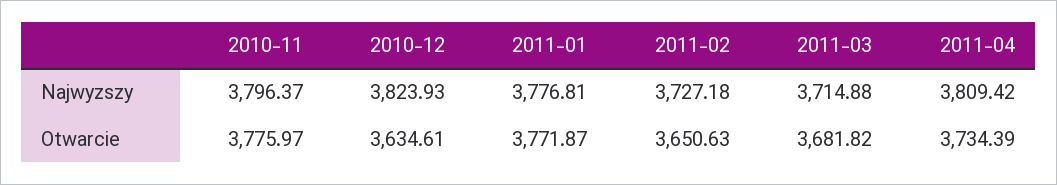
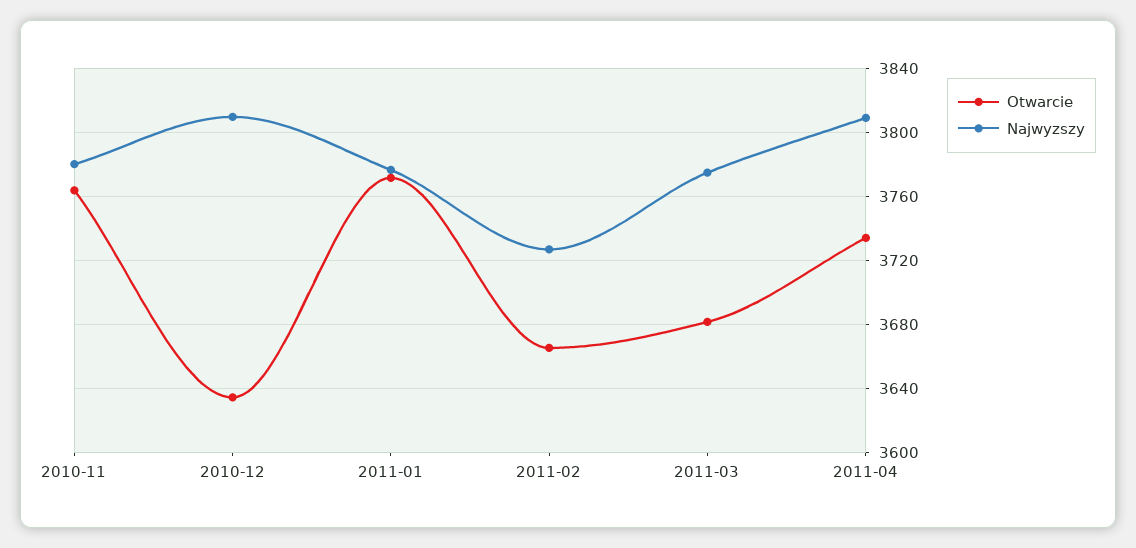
  {
    "Najwyzszy": {
-     "2010-11": 3796.37,
+     "2010-11": 3780,
-     "2010-12": 3823.93,
+     "2010-12": 3810,
      "2011-01": 3776.81,
      "2011-02": 3727.18,
-     "2011-03": 3714.88,
+     "2011-03": 3775,
      "2011-04": 3809.42
    },
    "Otwarcie": {
-     "2010-11": 3775.97,
+     "2010-11": 3765,
      "2010-12": 3634.61,
      "2011-01": 3771.87,
-     "2011-02": 3650.63,
+     "2011-02": 3665,
      "2011-03": 3681.82,
      "2011-04": 3734.39
    }
  }

